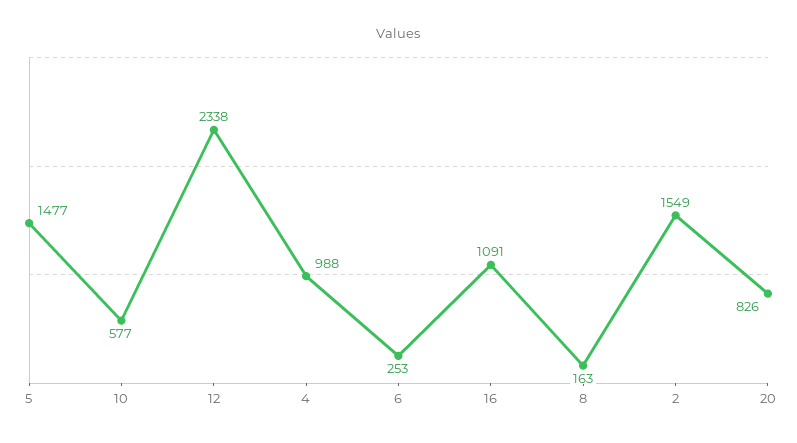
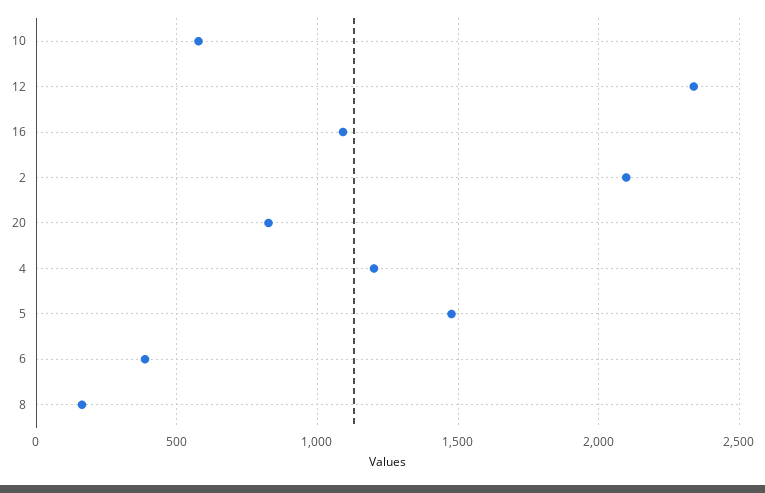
  {
    "5": 1477,
    "10": 577,
    "12": 2338,
-   "4": 988,
+   "4": 1200,
-   "6": 253,
+   "6": 400,
    "16": 1091,
    "8": 163,
-   "2": 1549,
+   "2": 2100,
    "20": 826
  }

